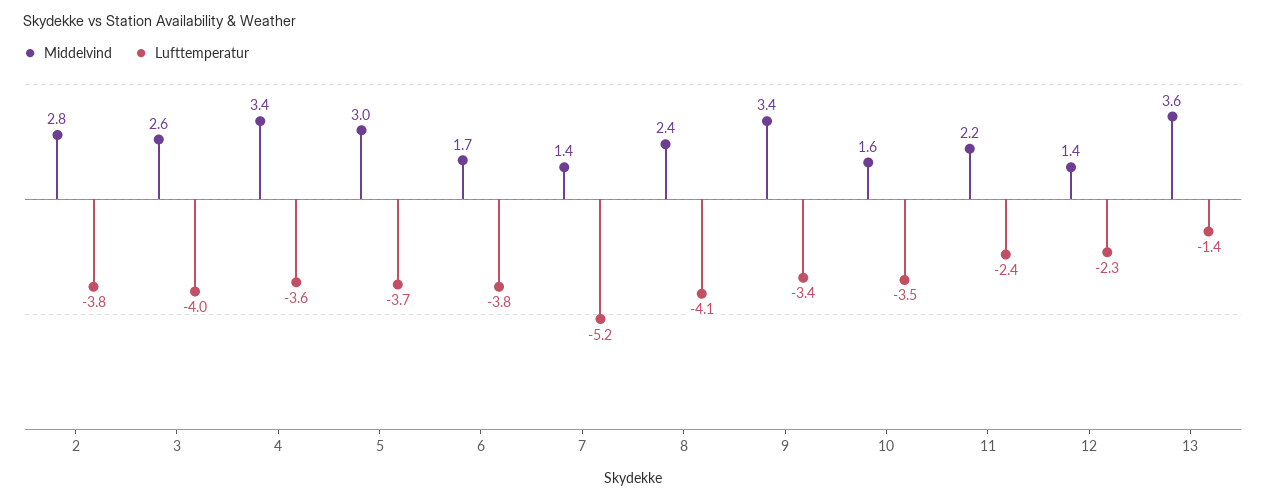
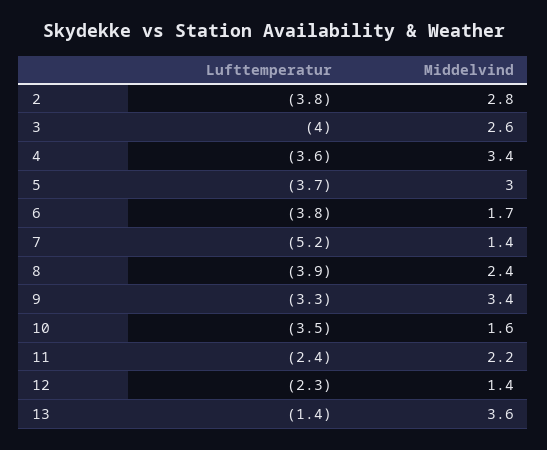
  {
    "Middelvind": {
      "2": 2.8,
      "3": 2.6,
      "4": 3.4,
      "5": 3,
      "6": 1.7,
      "7": 1.4,
      "8": 2.4,
      "9": 3.4,
      "10": 1.6,
      "11": 2.2,
      "12": 1.4,
      "13": 3.6
    },
    "Lufttemperatur": {
      "2": -3.8,
      "3": -4,
      "4": -3.6,
      "5": -3.7,
      "6": -3.8,
      "7": -5.2,
-     "8": -4.1,
+     "8": -3.9,
-     "9": -3.4,
+     "9": -3.3,
      "10": -3.5,
      "11": -2.4,
      "12": -2.3,
      "13": -1.4
    }
  }

